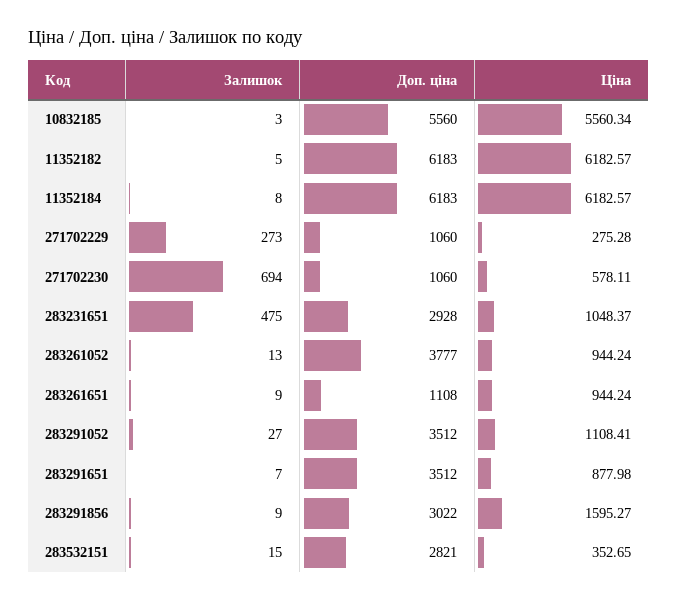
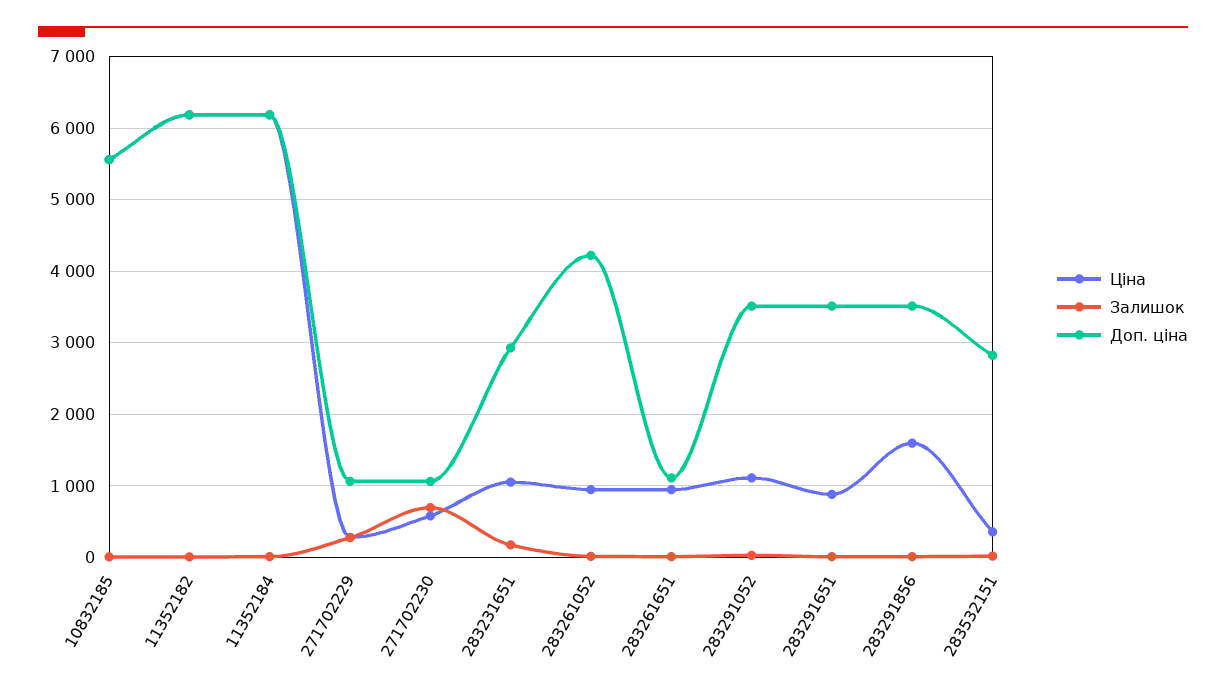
  {
    "Залишок": {
      "10832185": 3,
      "11352182": 5,
      "11352184": 8,
      "271702229": 273,
      "271702230": 694,
-     "283231651": 475,
+     "283231651": 200,
      "283261052": 13,
      "283261651": 9,
      "283291052": 27,
      "283291651": 7,
      "283291856": 9,
      "283532151": 15
    },
    "Доп. ціна": {
      "10832185": 5560,
      "11352182": 6183,
      "11352184": 6183,
      "271702229": 1060,
      "271702230": 1060,
      "283231651": 2928,
-     "283261052": 3777,
+     "283261052": 4200,
      "283261651": 1108,
      "283291052": 3512,
      "283291651": 3512,
-     "283291856": 3022,
+     "283291856": 3500,
      "283532151": 2821
    },
    "Ціна": {
      "10832185": 5560.34,
      "11352182": 6182.57,
      "11352184": 6182.57,
      "271702229": 275.28,
      "271702230": 578.11,
      "283231651": 1048.37,
      "283261052": 944.24,
      "283261651": 944.24,
      "283291052": 1108.41,
      "283291651": 877.98,
      "283291856": 1595.27,
      "283532151": 352.65
    }
  }

